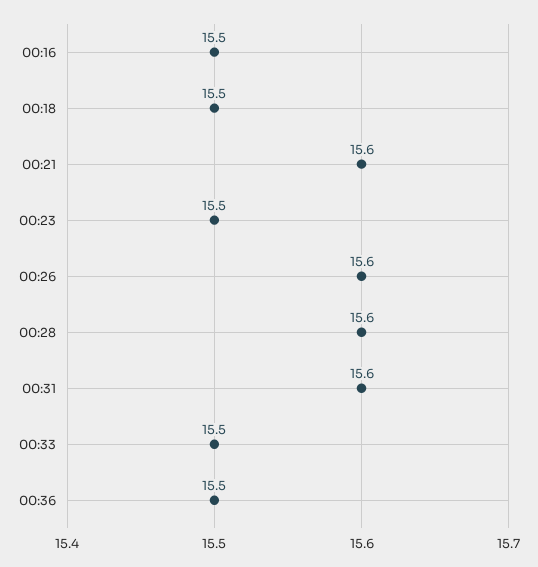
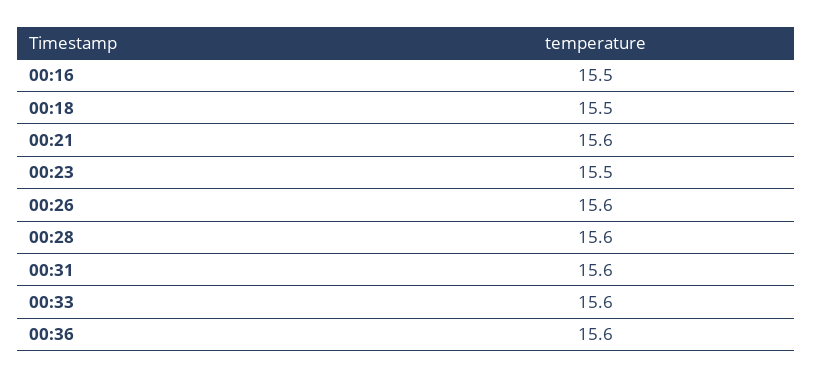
  {
    "00:16": 15.5,
    "00:18": 15.5,
    "00:21": 15.6,
    "00:23": 15.5,
    "00:26": 15.6,
    "00:28": 15.6,
    "00:31": 15.6,
-   "00:33": 15.5,
+   "00:33": 15.6,
-   "00:36": 15.5
+   "00:36": 15.6
  }

